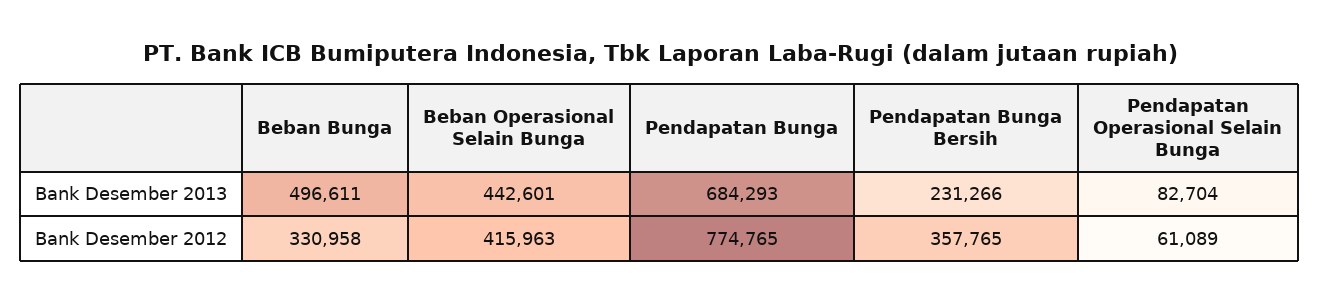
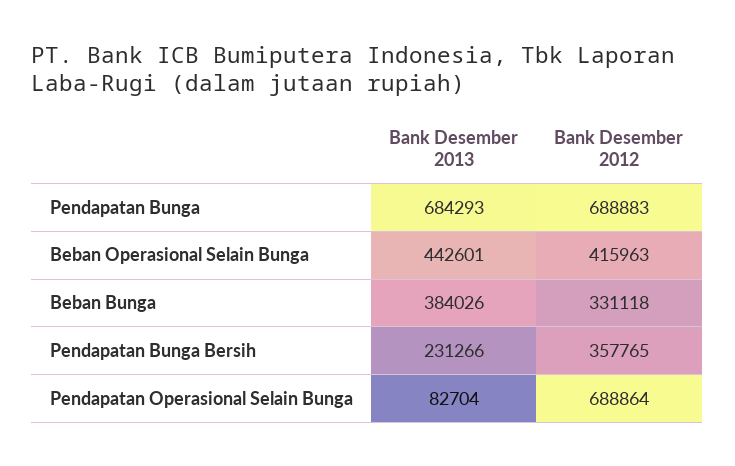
  {
    "Beban Bunga": {
-     "Bank Desember 2013": 496611,
+     "Bank Desember 2013": 384026,
-     "Bank Desember 2012": 330958
+     "Bank Desember 2012": 331118
    },
    "Beban Operasional Selain Bunga": {
      "Bank Desember 2013": 442601,
      "Bank Desember 2012": 415963
    },
    "Pendapatan Bunga": {
      "Bank Desember 2013": 684293,
-     "Bank Desember 2012": 774765
+     "Bank Desember 2012": 688883
    },
    "Pendapatan Bunga Bersih": {
      "Bank Desember 2013": 231266,
      "Bank Desember 2012": 357765
    },
    "Pendapatan Operasional Selain Bunga": {
      "Bank Desember 2013": 82704,
-     "Bank Desember 2012": 61089
+     "Bank Desember 2012": 688864
    }
  }

